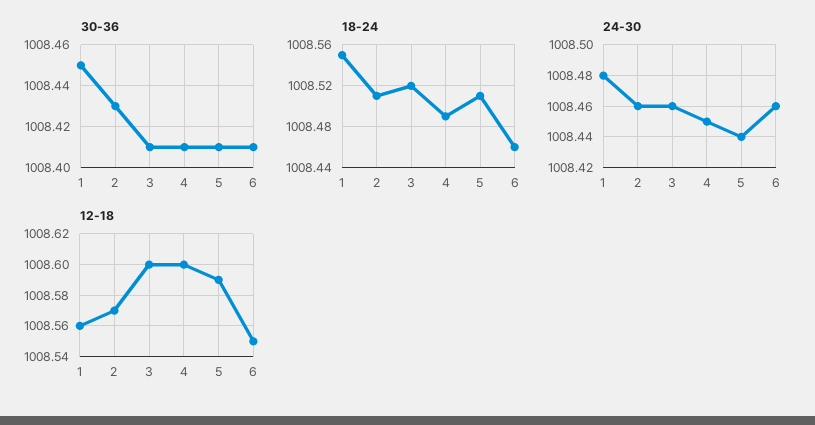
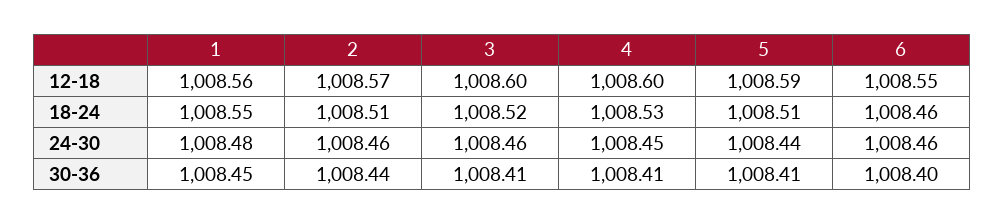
  {
    "30-36": {
      "1": 1008.45,
-     "2": 1008.43,
+     "2": 1008.44,
      "3": 1008.41,
      "4": 1008.41,
      "5": 1008.41,
-     "6": 1008.41
+     "6": 1008.4
    },
    "18-24": {
      "1": 1008.55,
      "2": 1008.51,
      "3": 1008.52,
-     "4": 1008.49,
+     "4": 1008.53,
      "5": 1008.51,
      "6": 1008.46
    },
    "24-30": {
      "1": 1008.48,
      "2": 1008.46,
      "3": 1008.46,
      "4": 1008.45,
      "5": 1008.44,
      "6": 1008.46
    },
    "12-18": {
      "1": 1008.56,
      "2": 1008.57,
      "3": 1008.6,
      "4": 1008.6,
      "5": 1008.59,
      "6": 1008.55
    }
  }

